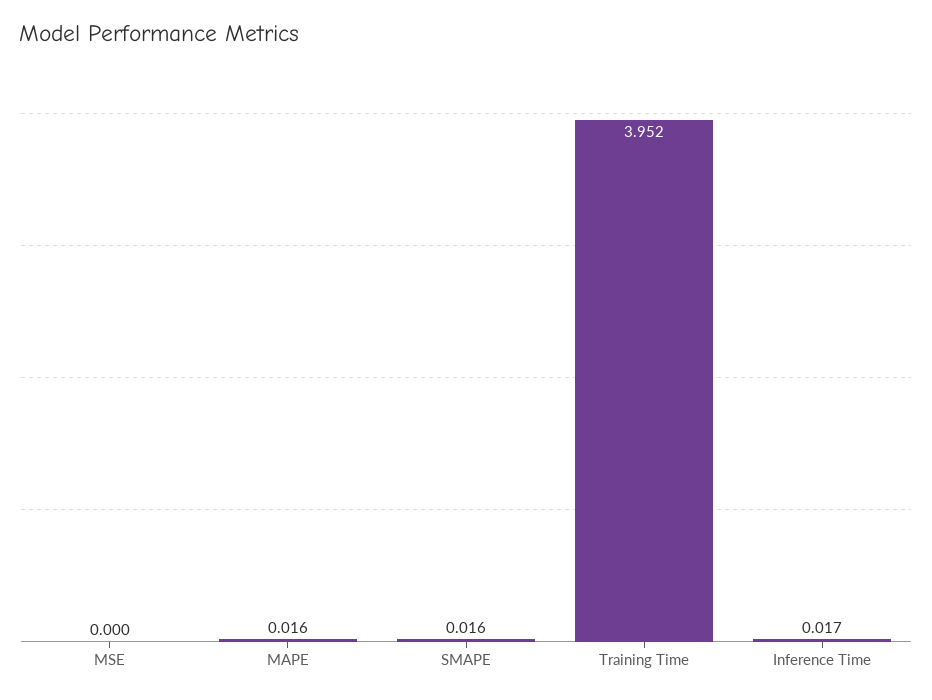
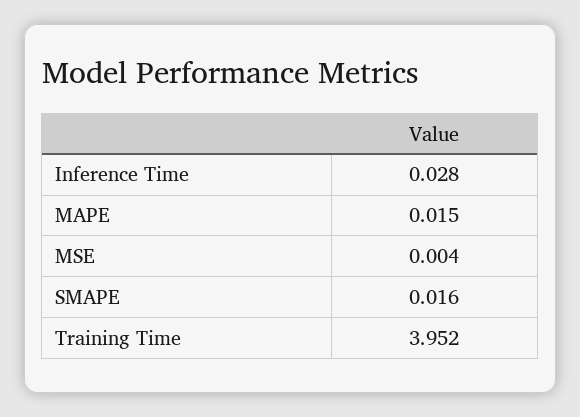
  {
-   "MSE": 0,
+   "MSE": 0.004,
-   "MAPE": 0.016,
+   "MAPE": 0.015,
    "SMAPE": 0.016,
    "Training Time": 3.952,
-   "Inference Time": 0.017
+   "Inference Time": 0.028
  }

